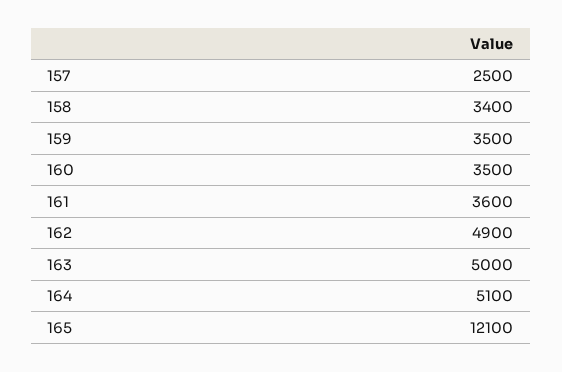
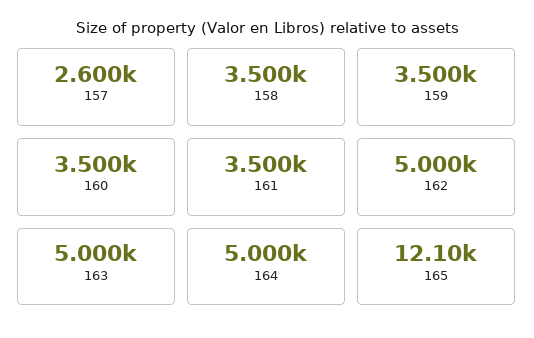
  {
-   "157": 2500,
+   "157": 2600,
-   "158": 3400,
+   "158": 3500,
    "159": 3500,
    "160": 3500,
-   "161": 3600,
+   "161": 3500,
-   "162": 4900,
+   "162": 5000,
    "163": 5000,
-   "164": 5100,
+   "164": 5000,
    "165": 12100
  }

